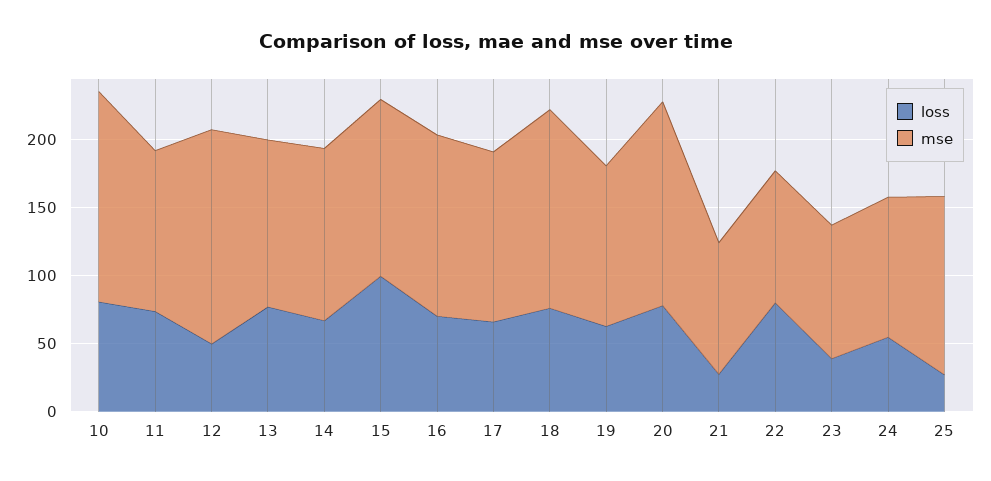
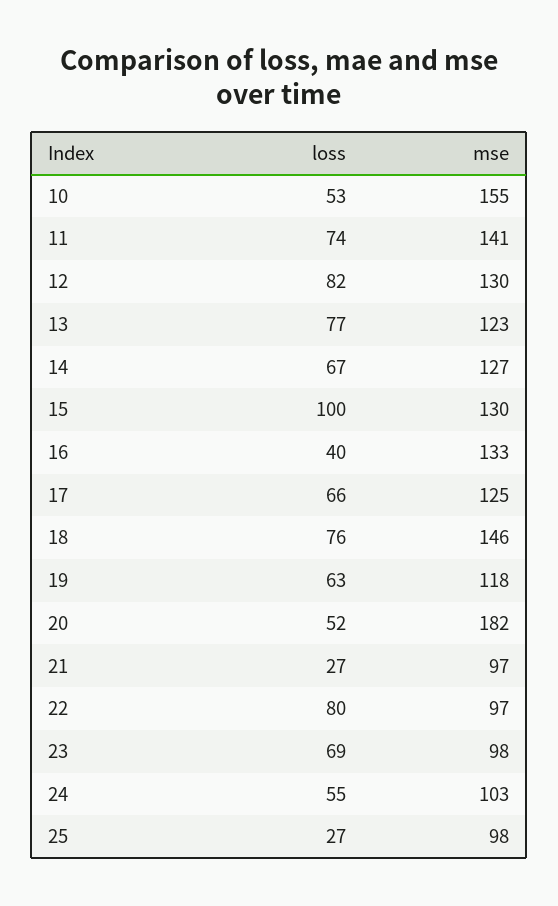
  {
    "loss": {
-     "10": 80,
+     "10": 53,
      "11": 74,
-     "12": 50,
+     "12": 82,
      "13": 77,
      "14": 67,
      "15": 100,
-     "16": 70,
+     "16": 40,
      "17": 66,
      "18": 76,
      "19": 63,
-     "20": 80,
+     "20": 52,
      "21": 27,
      "22": 80,
-     "23": 40,
+     "23": 69,
      "24": 55,
      "25": 27
    },
    "mse": {
      "10": 155,
-     "11": 120,
+     "11": 141,
-     "12": 160,
+     "12": 130,
      "13": 123,
      "14": 127,
      "15": 130,
      "16": 133,
      "17": 125,
      "18": 146,
      "19": 118,
-     "20": 150,
+     "20": 182,
      "21": 97,
      "22": 97,
      "23": 98,
      "24": 103,
-     "25": 130
+     "25": 98
    }
  }

